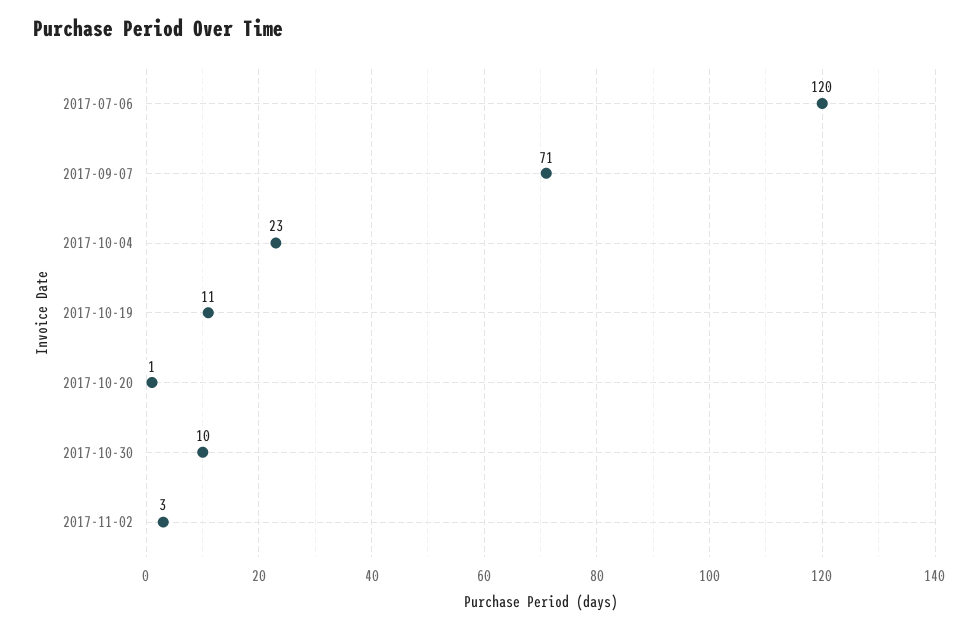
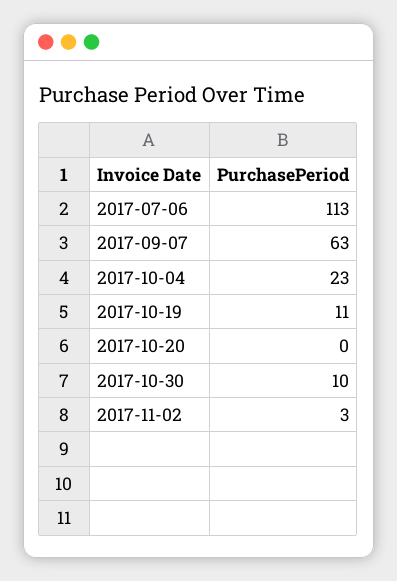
  {
-   "2017-07-06": 120,
+   "2017-07-06": 113,
-   "2017-09-07": 71,
+   "2017-09-07": 63,
    "2017-10-04": 23,
    "2017-10-19": 11,
-   "2017-10-20": 1,
+   "2017-10-20": 0,
    "2017-10-30": 10,
    "2017-11-02": 3
  }

